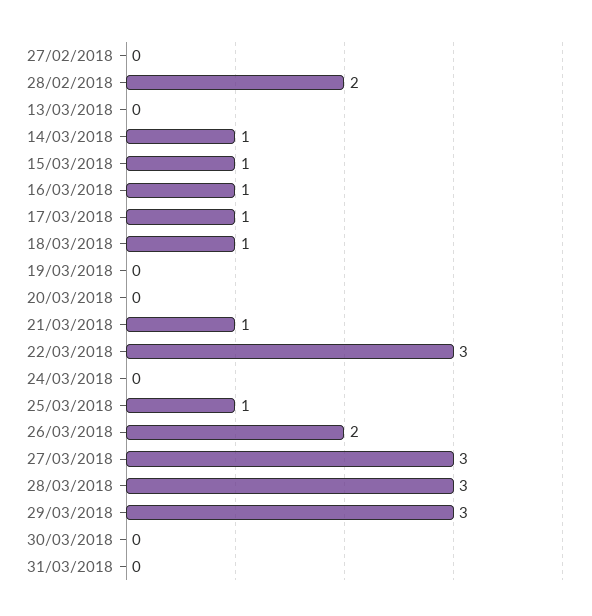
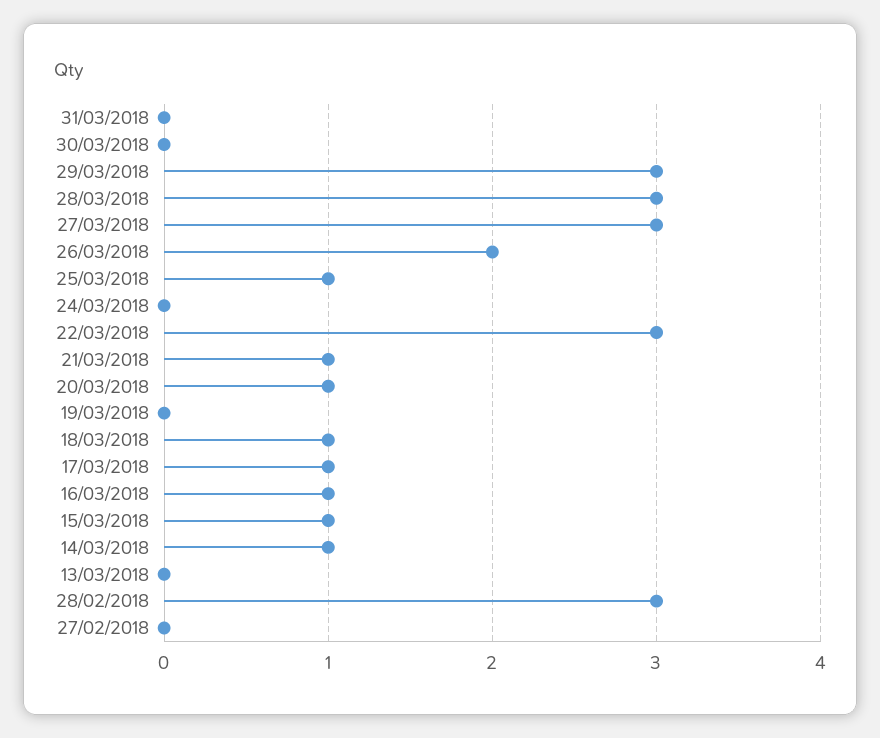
  {
    "27/02/2018": 0,
-   "28/02/2018": 2,
+   "28/02/2018": 3,
    "13/03/2018": 0,
    "14/03/2018": 1,
    "15/03/2018": 1,
    "16/03/2018": 1,
    "17/03/2018": 1,
    "18/03/2018": 1,
    "19/03/2018": 0,
-   "20/03/2018": 0,
+   "20/03/2018": 1,
    "21/03/2018": 1,
    "22/03/2018": 3,
    "24/03/2018": 0,
    "25/03/2018": 1,
    "26/03/2018": 2,
    "27/03/2018": 3,
    "28/03/2018": 3,
    "29/03/2018": 3,
    "30/03/2018": 0,
    "31/03/2018": 0
  }

